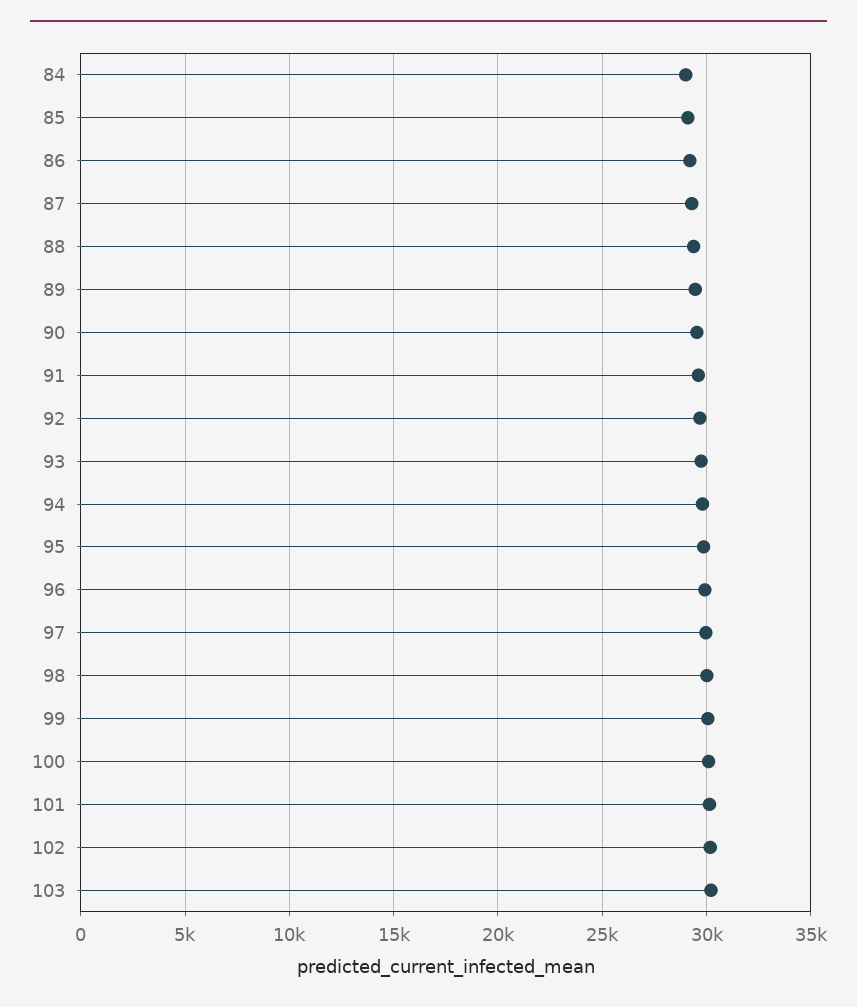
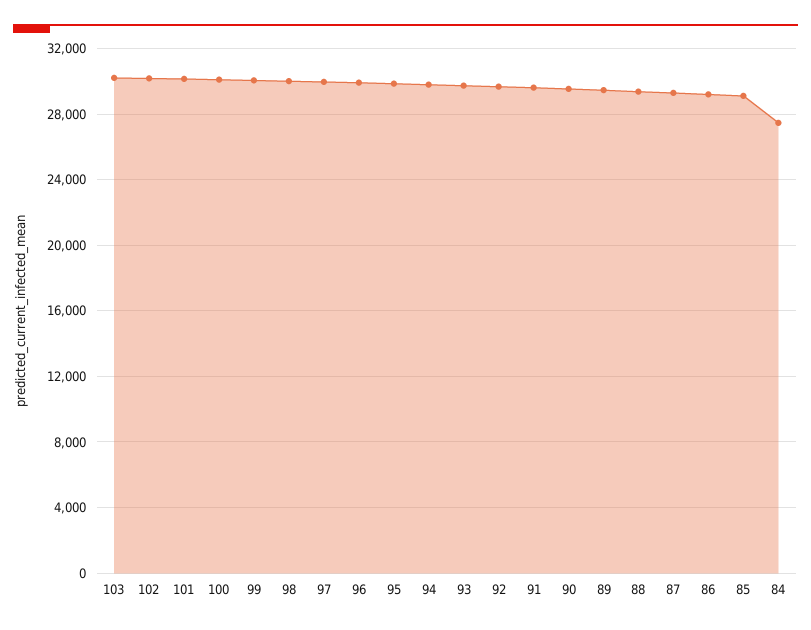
  {
-   "84": 29000,
+   "84": 27500,
    "85": 29000,
    "86": 29000,
    "87": 29500,
    "88": 29500,
    "89": 29500,
    "90": 29500,
    "91": 29500,
    "92": 29500,
    "93": 29500,
    "94": 30000,
    "95": 30000,
    "96": 30000,
    "97": 30000,
    "98": 30000,
    "99": 30000,
    "100": 30000,
    "101": 30000,
    "102": 30000,
    "103": 30000
  }

